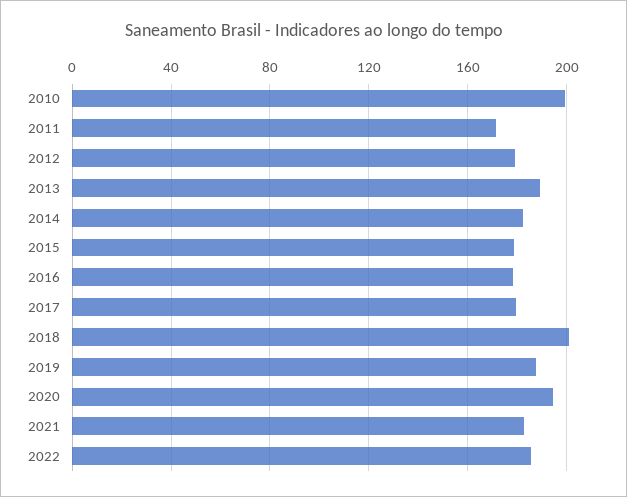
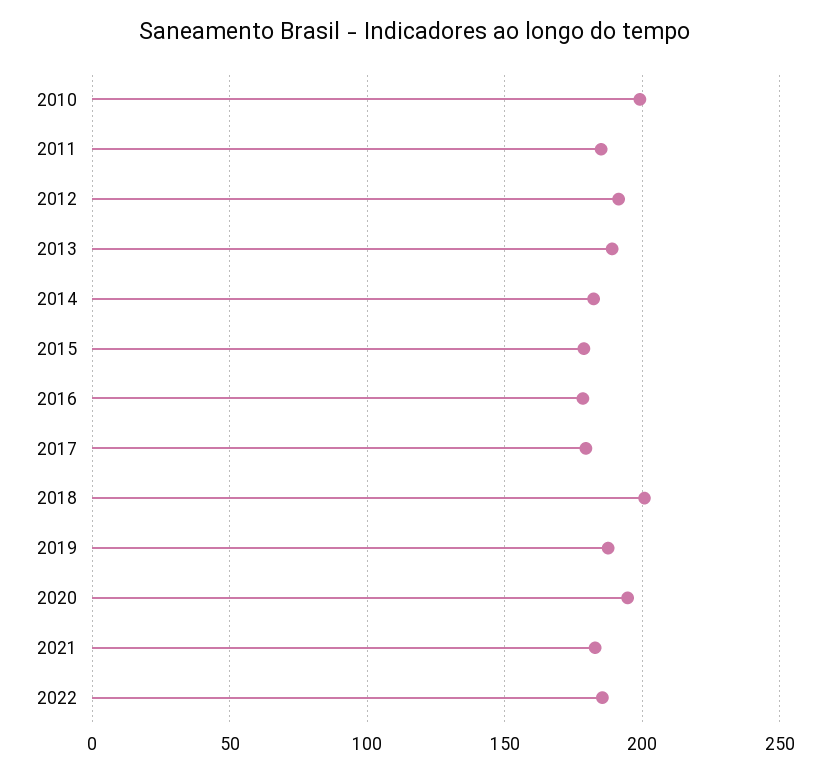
  {
    "2010": 200,
-   "2011": 170,
+   "2011": 185,
-   "2012": 180,
+   "2012": 190,
    "2013": 190,
    "2014": 180,
    "2015": 180,
    "2016": 180,
    "2017": 180,
    "2018": 200,
    "2019": 190,
    "2020": 195,
    "2021": 185,
    "2022": 185
  }

